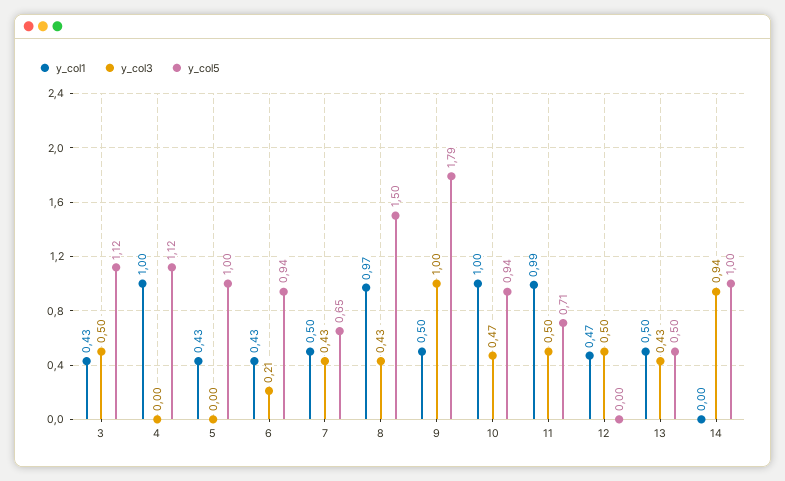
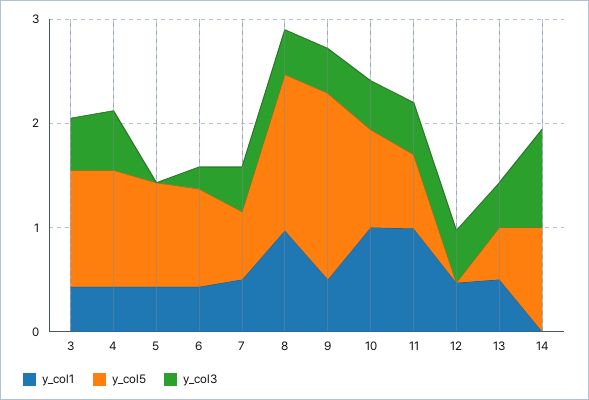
  {
    "y_col1": {
      "3": 0.43,
-     "4": 1,
+     "4": 0.4,
      "5": 0.43,
      "6": 0.43,
      "7": 0.5,
      "8": 0.97,
      "9": 0.5,
      "10": 1,
      "11": 0.99,
      "12": 0.47,
      "13": 0.5,
      "14": 0
    },
    "y_col3": {
      "3": 0.5,
-     "4": 0,
+     "4": 0.6,
      "5": 0,
      "6": 0.21,
      "7": 0.43,
      "8": 0.43,
-     "9": 1,
+     "9": 0.4,
      "10": 0.47,
      "11": 0.5,
      "12": 0.5,
      "13": 0.43,
      "14": 0.94
    },
    "y_col5": {
      "3": 1.12,
      "4": 1.12,
      "5": 1,
      "6": 0.94,
      "7": 0.65,
      "8": 1.5,
      "9": 1.79,
      "10": 0.94,
      "11": 0.71,
      "12": 0,
      "13": 0.5,
      "14": 1
    }
  }

